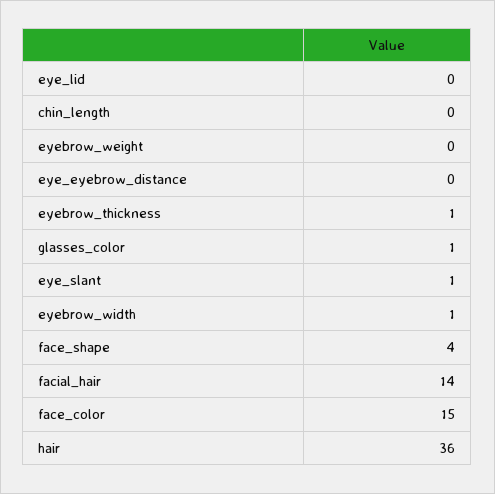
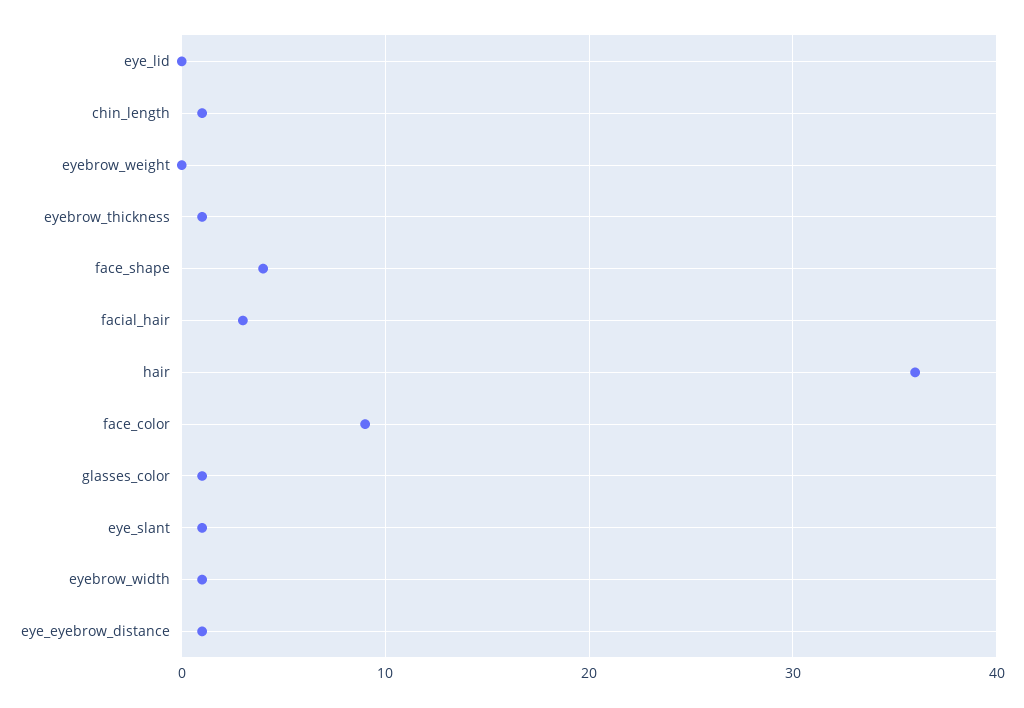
  {
    "eye_lid": 0,
-   "chin_length": 0,
+   "chin_length": 1,
    "eyebrow_weight": 0,
-   "eye_eyebrow_distance": 0,
+   "eye_eyebrow_distance": 1,
    "eyebrow_thickness": 1,
    "glasses_color": 1,
    "eye_slant": 1,
    "eyebrow_width": 1,
    "face_shape": 4,
-   "facial_hair": 14,
+   "facial_hair": 3,
-   "face_color": 15,
+   "face_color": 9,
    "hair": 36
  }

